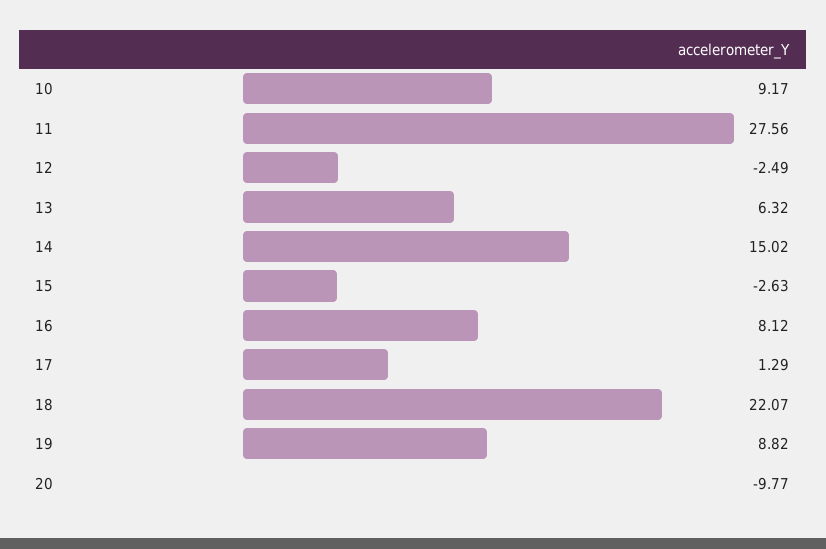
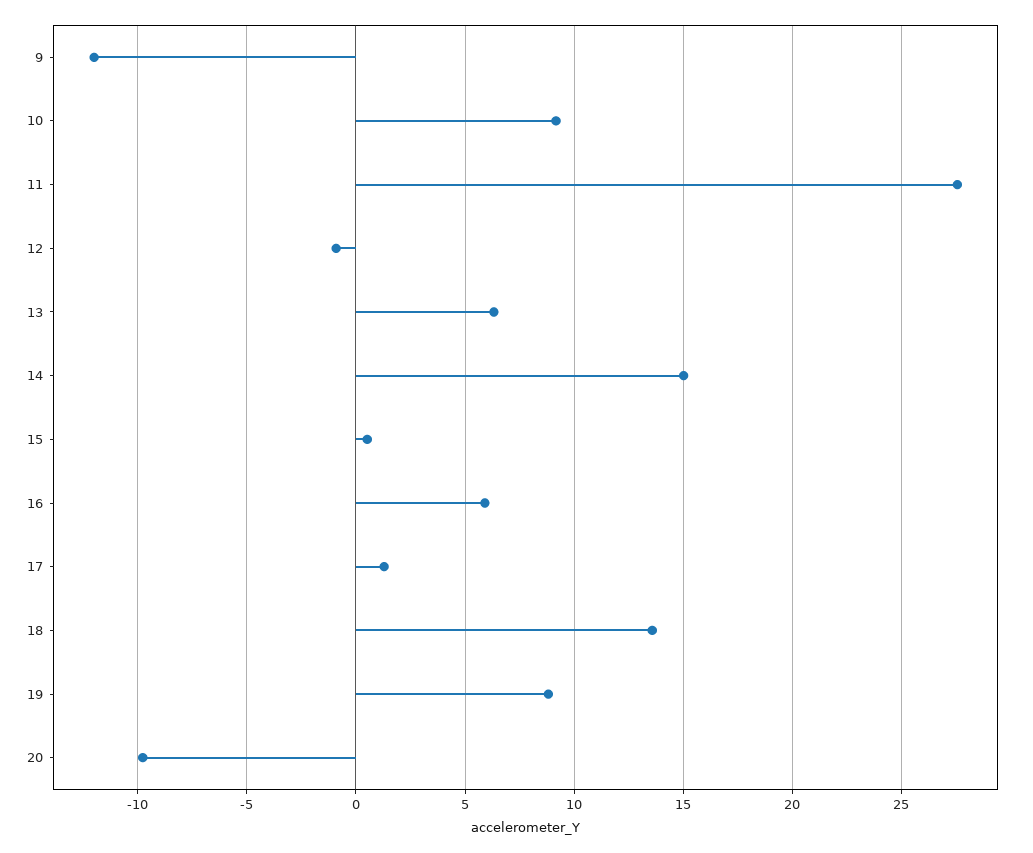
  {
    "10": 9.17,
    "11": 27.56,
-   "12": -2.49,
+   "12": -1,
    "13": 6.32,
    "14": 15.02,
-   "15": -2.63,
+   "15": 0.5,
-   "16": 8.12,
+   "16": 6,
    "17": 1.29,
-   "18": 22.07,
+   "18": 13.5,
    "19": 8.82,
-   "20": -9.77
+   "20": -9.77,
+   "9": -12
  }

